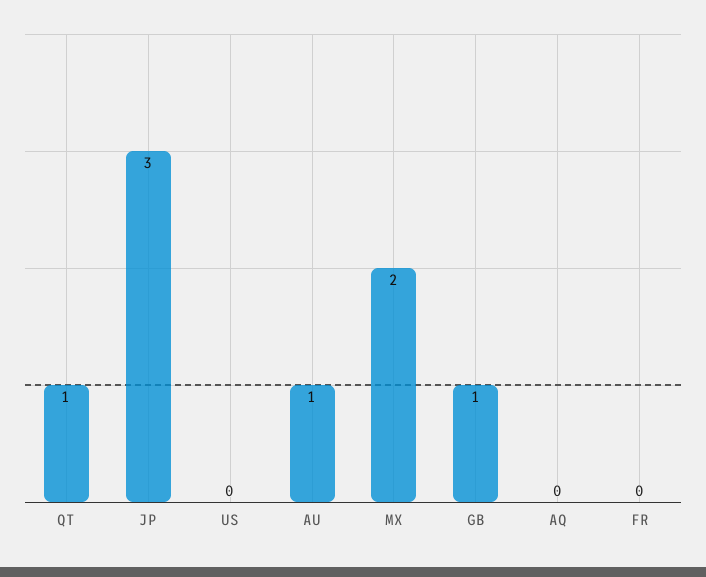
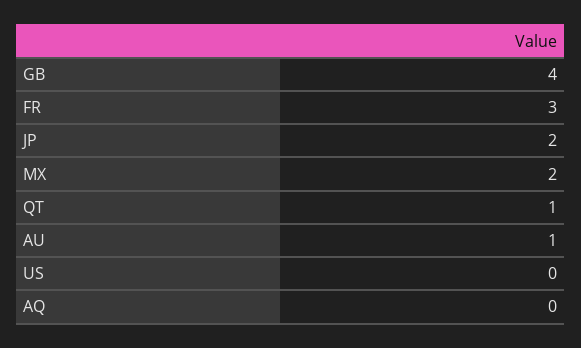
  {
    "QT": 1,
-   "JP": 3,
+   "JP": 2,
    "US": 0,
    "AU": 1,
    "MX": 2,
-   "GB": 1,
+   "GB": 4,
    "AQ": 0,
-   "FR": 0
+   "FR": 3
  }

